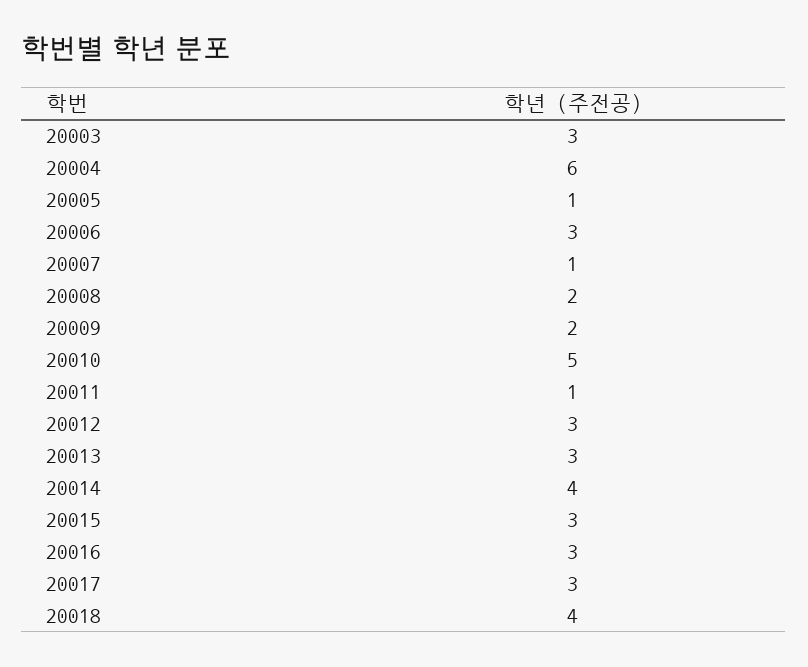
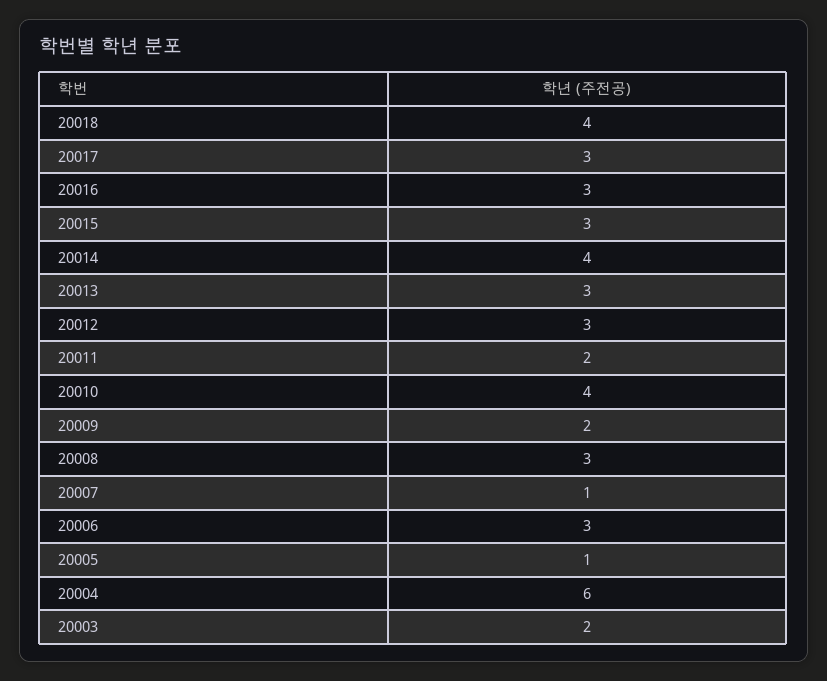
  {
-   "20003": 3,
+   "20003": 2,
    "20004": 6,
    "20005": 1,
    "20006": 3,
    "20007": 1,
-   "20008": 2,
+   "20008": 3,
    "20009": 2,
-   "20010": 5,
+   "20010": 4,
-   "20011": 1,
+   "20011": 2,
    "20012": 3,
    "20013": 3,
    "20014": 4,
    "20015": 3,
    "20016": 3,
    "20017": 3,
    "20018": 4
  }

